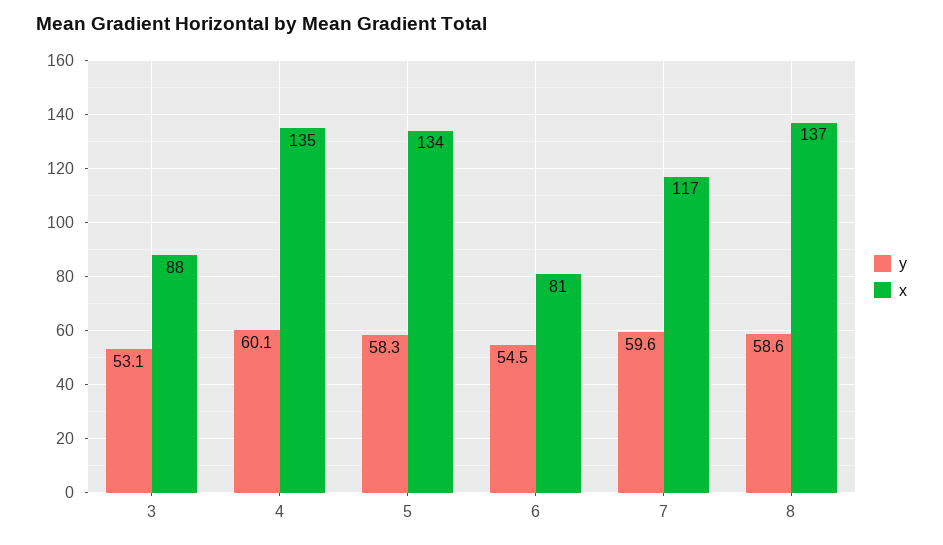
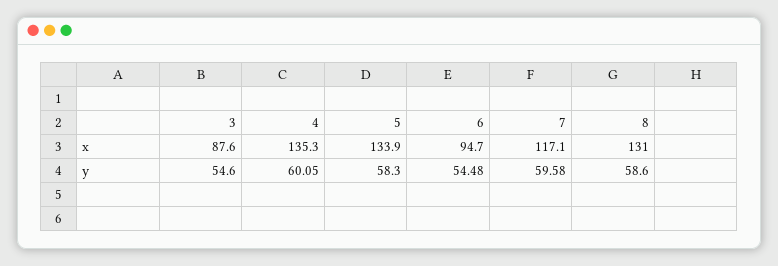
  {
    "y": {
-     "3": 53.1,
+     "3": 54.6,
      "4": 60.05,
      "5": 58.3,
      "6": 54.48,
      "7": 59.58,
      "8": 58.6
    },
    "x": {
      "3": 87.6,
      "4": 135.3,
      "5": 133.9,
-     "6": 81,
+     "6": 94.7,
      "7": 117.1,
-     "8": 137
+     "8": 131
    }
  }

